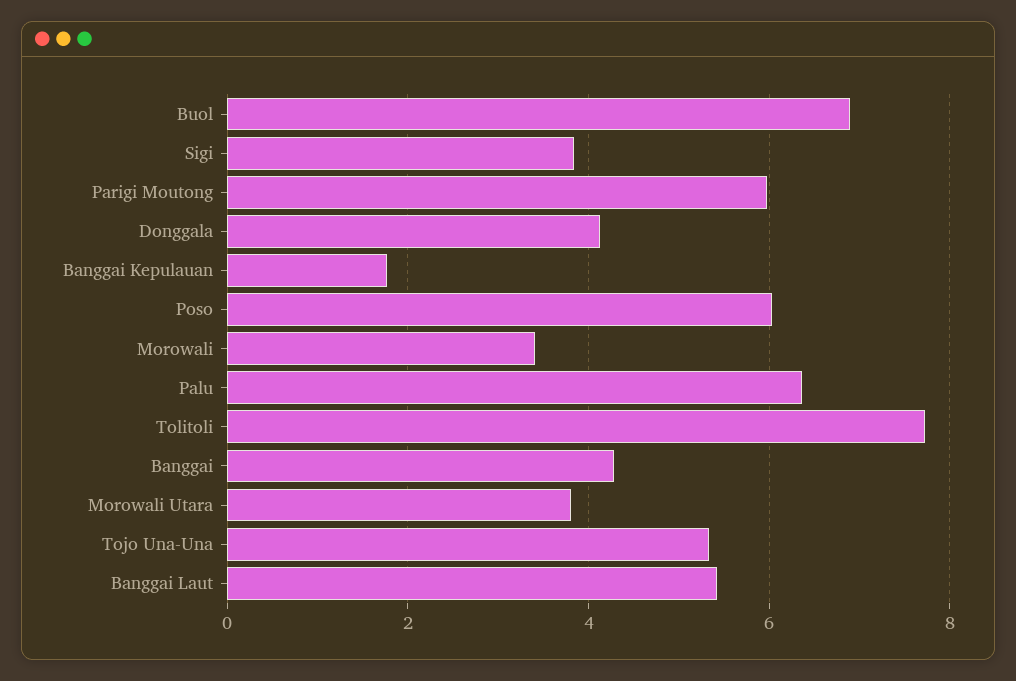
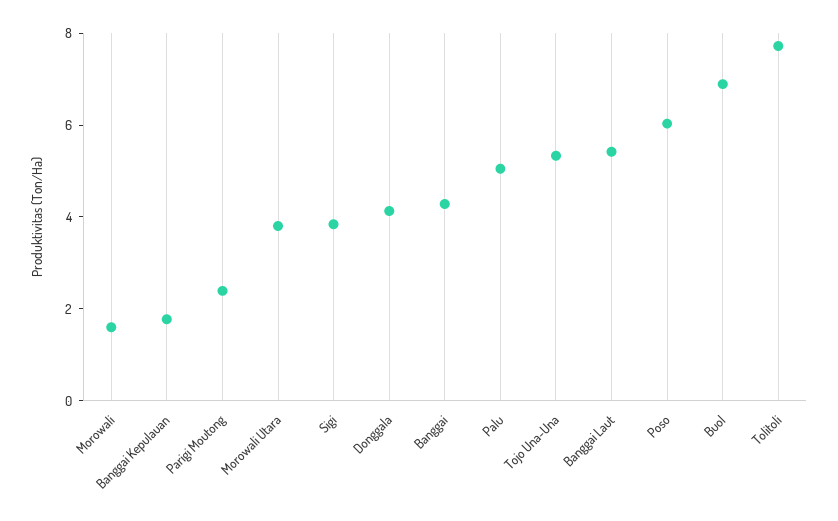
  {
    "Buol": 6.8,
    "Sigi": 3.8,
-   "Parigi Moutong": 6,
+   "Parigi Moutong": 2.5,
    "Donggala": 4.2,
    "Banggai Kepulauan": 1.8,
    "Poso": 6,
-   "Morowali": 3.4,
+   "Morowali": 1.5,
-   "Palu": 6.4,
+   "Palu": 5,
    "Tolitoli": 7.8,
    "Banggai": 4.2,
    "Morowali Utara": 3.8,
    "Tojo Una-Una": 5.4,
    "Banggai Laut": 5.4
  }

